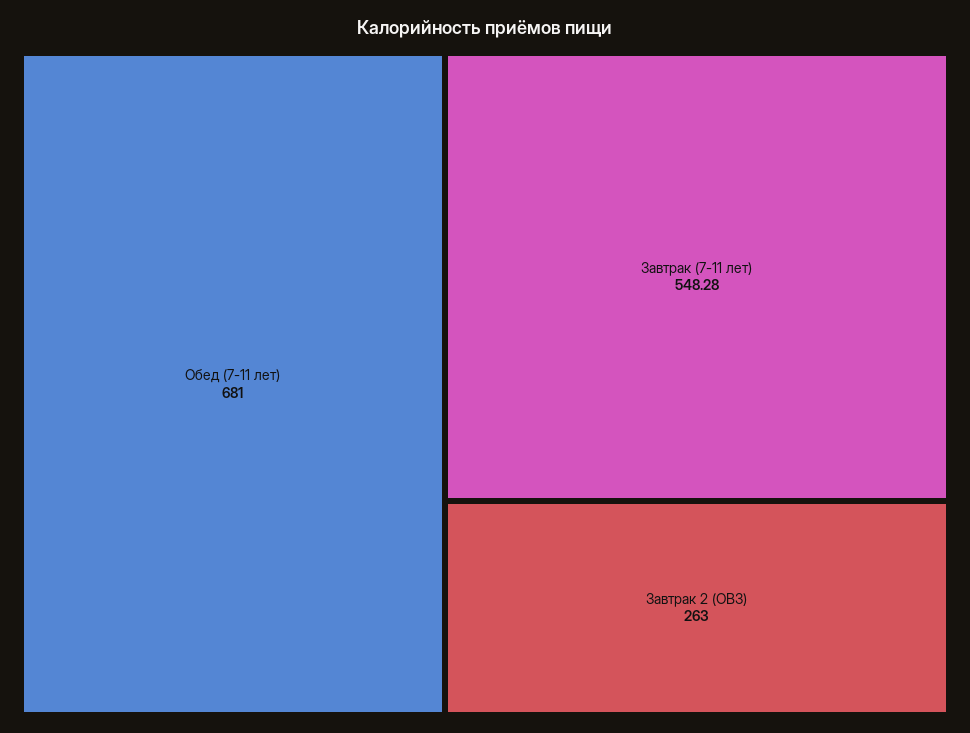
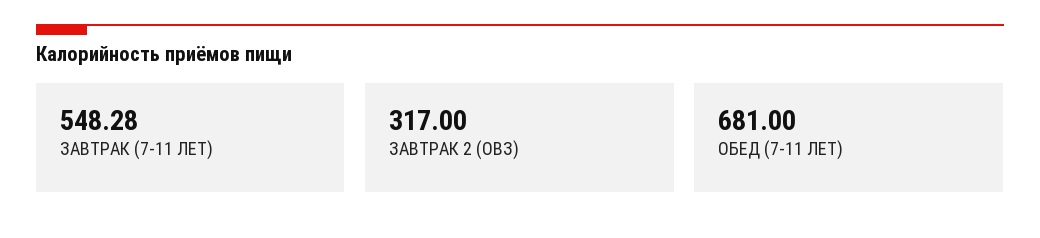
  {
    "Обед (7-11 лет)": 681,
    "Завтрак (7-11 лет)": 548.28,
-   "Завтрак 2 (ОВЗ)": 263
+   "Завтрак 2 (ОВЗ)": 317
  }

